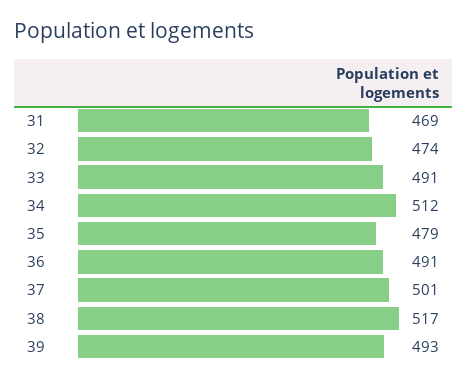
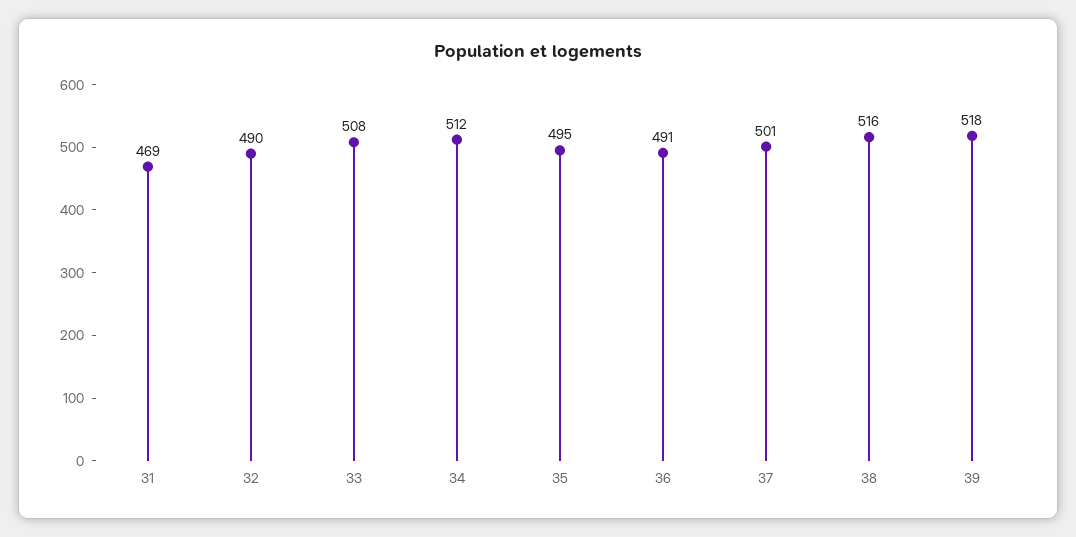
  {
    "31": 469,
-   "32": 474,
+   "32": 490,
-   "33": 491,
+   "33": 508,
    "34": 512,
-   "35": 479,
+   "35": 495,
    "36": 491,
    "37": 501,
-   "38": 517,
+   "38": 516,
-   "39": 493
+   "39": 518
  }

